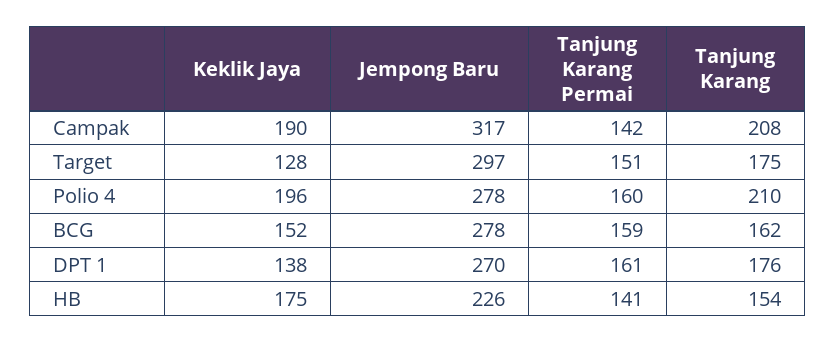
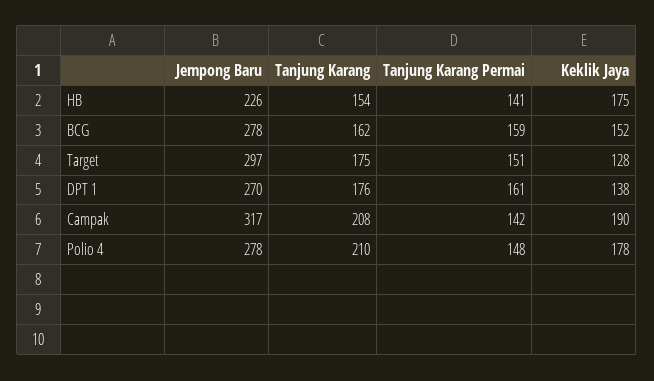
  {
    "Keklik Jaya": {
      "Campak": 190,
      "Target": 128,
-     "Polio 4": 196,
+     "Polio 4": 178,
      "BCG": 152,
      "DPT 1": 138,
      "HB": 175
    },
    "Jempong Baru": {
      "Campak": 317,
      "Target": 297,
      "Polio 4": 278,
      "BCG": 278,
      "DPT 1": 270,
      "HB": 226
    },
    "Tanjung Karang Permai": {
      "Campak": 142,
      "Target": 151,
-     "Polio 4": 160,
+     "Polio 4": 148,
      "BCG": 159,
      "DPT 1": 161,
      "HB": 141
    },
    "Tanjung Karang": {
      "Campak": 208,
      "Target": 175,
      "Polio 4": 210,
      "BCG": 162,
      "DPT 1": 176,
      "HB": 154
    }
  }

